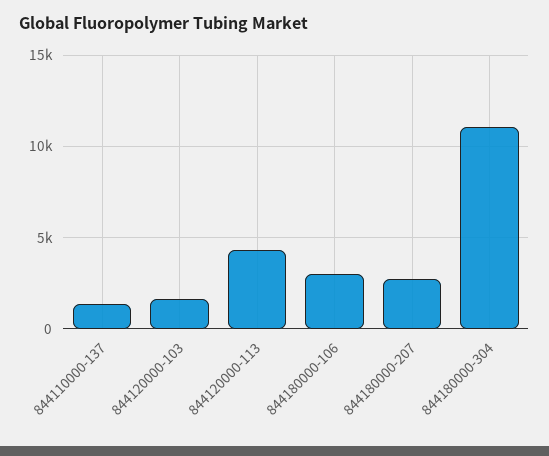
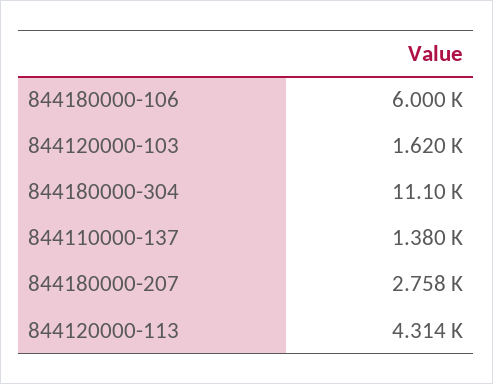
  {
    "844110000-137": 1380,
    "844120000-103": 1620,
    "844120000-113": 4314,
-   "844180000-106": 3000,
+   "844180000-106": 6000,
    "844180000-207": 2758,
    "844180000-304": 11100
  }

